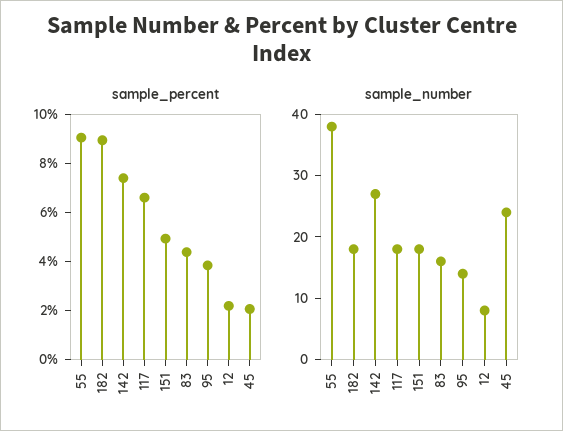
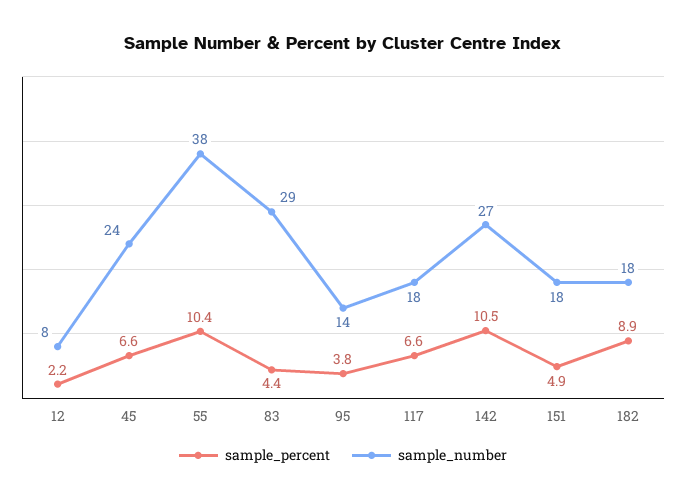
  {
    "sample_percent": {
-     "55": 9,
+     "55": 10.4,
      "182": 8.9,
-     "142": 7.5,
+     "142": 10.5,
      "117": 6.6,
      "151": 4.9,
      "83": 4.4,
      "95": 3.8,
      "12": 2.2,
-     "45": 2
+     "45": 6.6
    },
    "sample_number": {
      "55": 38,
      "182": 18,
      "142": 27,
      "117": 18,
      "151": 18,
-     "83": 15,
+     "83": 29,
      "95": 14,
      "12": 8,
      "45": 24
    }
  }

